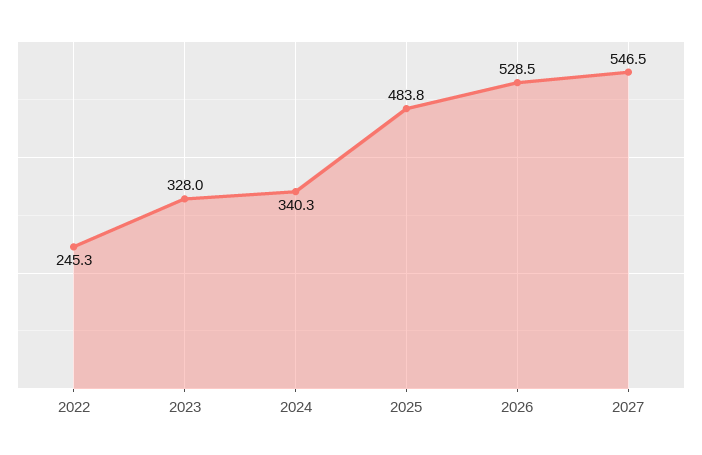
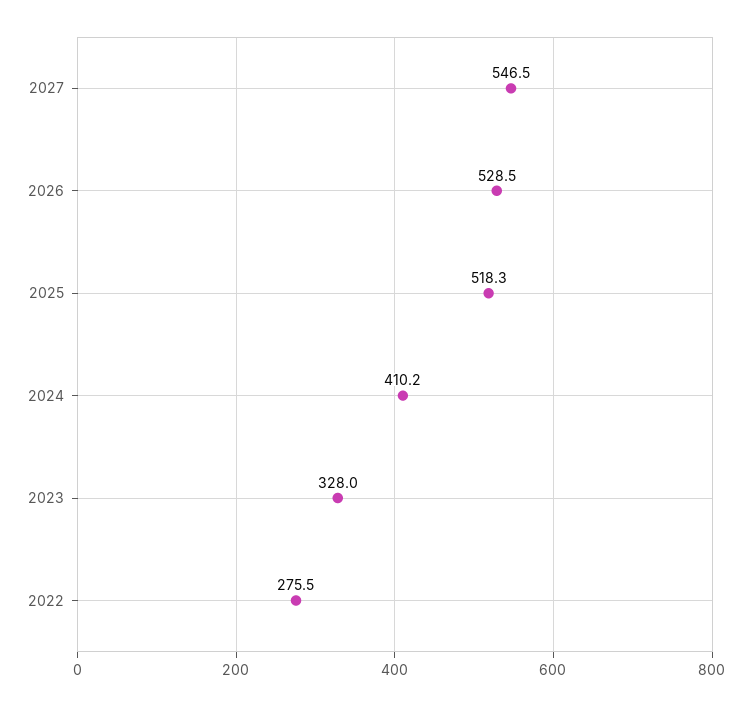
  {
-   "2022": 245.3,
+   "2022": 275.5,
    "2023": 328,
-   "2024": 340.3,
+   "2024": 410.2,
-   "2025": 483.8,
+   "2025": 518.3,
    "2026": 528.5,
    "2027": 546.5
  }

